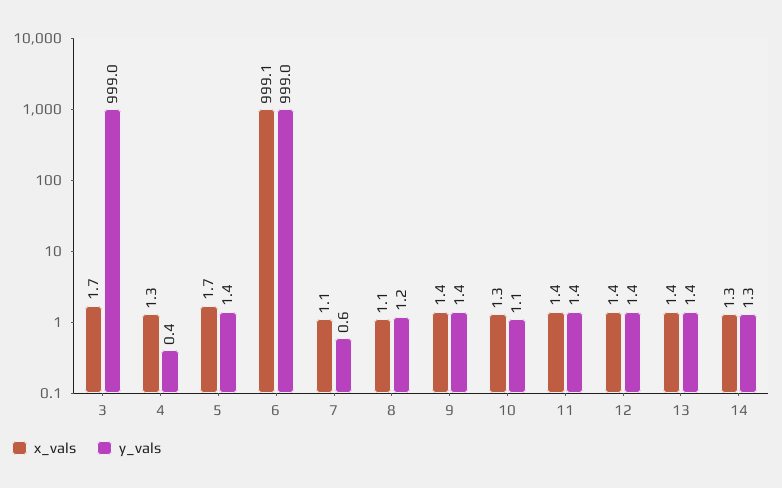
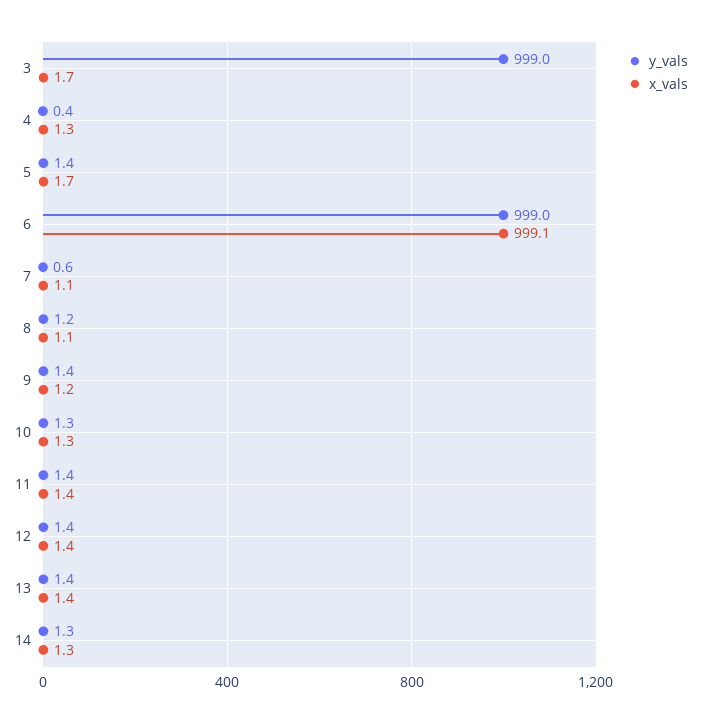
  {
    "x_vals": {
      "3": 1.7,
      "4": 1.3,
      "5": 1.7,
      "6": 999.1,
      "7": 1.1,
      "8": 1.1,
-     "9": 1.4,
+     "9": 1.2,
      "10": 1.3,
      "11": 1.4,
      "12": 1.4,
      "13": 1.4,
      "14": 1.3
    },
    "y_vals": {
      "3": 999,
      "4": 0.4,
      "5": 1.4,
      "6": 999,
      "7": 0.6,
      "8": 1.2,
      "9": 1.4,
-     "10": 1.1,
+     "10": 1.3,
      "11": 1.4,
      "12": 1.4,
      "13": 1.4,
      "14": 1.3
    }
  }

